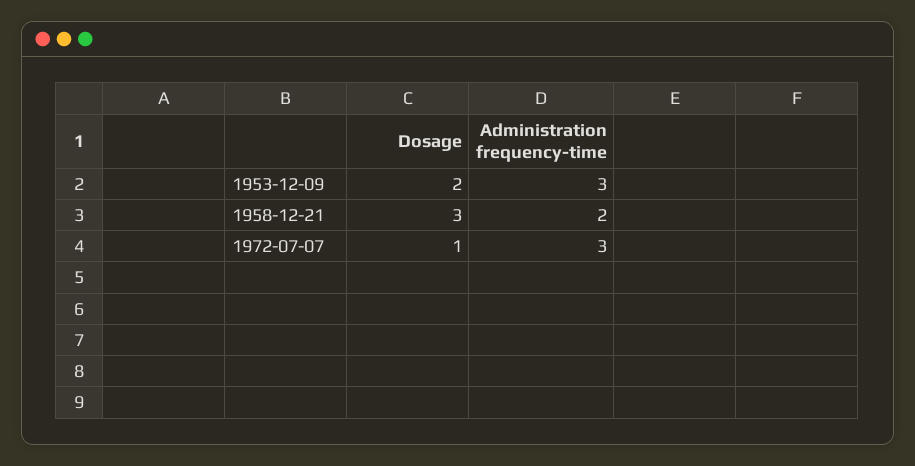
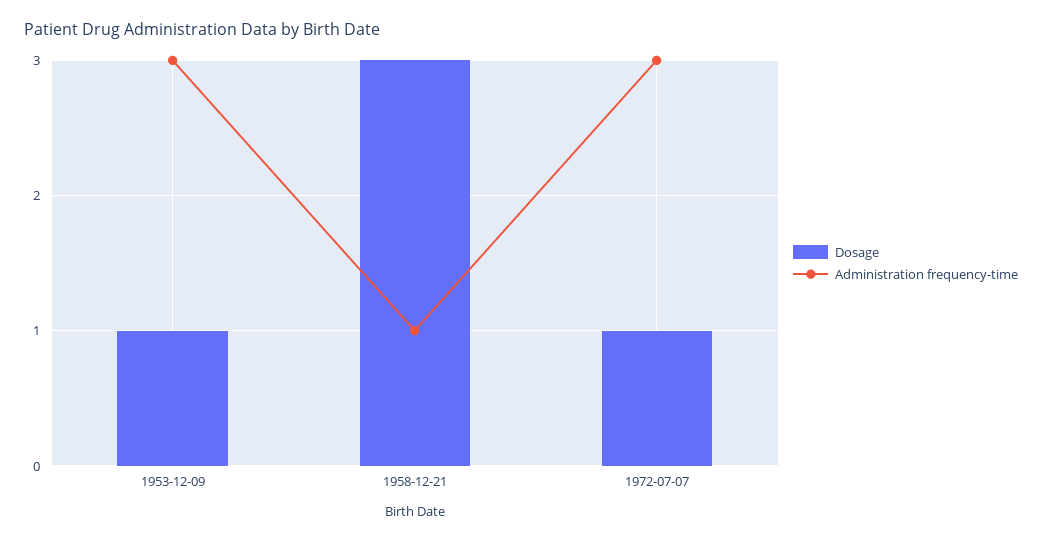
  {
    "Dosage": {
-     "1953-12-09": 2,
+     "1953-12-09": 1,
      "1958-12-21": 3,
      "1972-07-07": 1
    },
    "Administration frequency-time": {
      "1953-12-09": 3,
-     "1958-12-21": 2,
+     "1958-12-21": 1,
      "1972-07-07": 3
    }
  }

